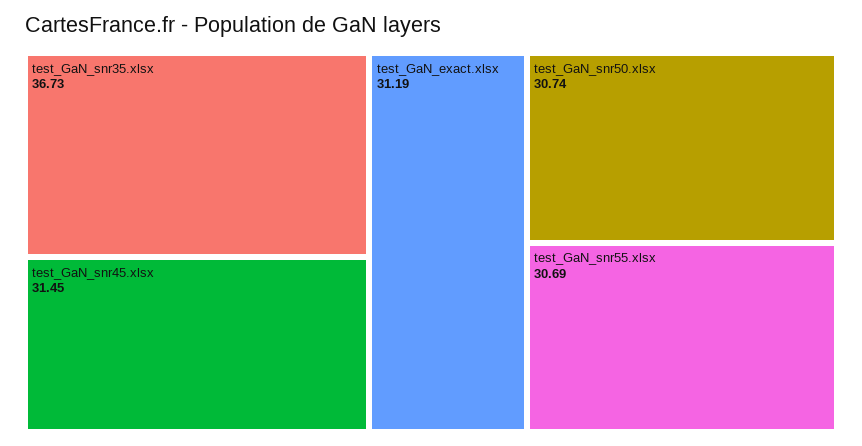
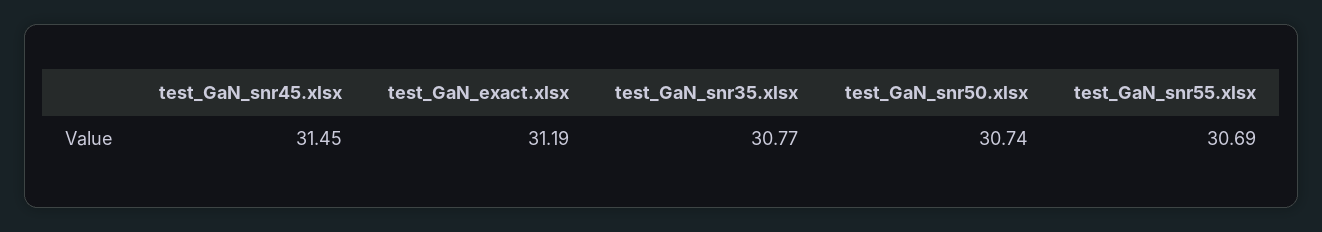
  {
-   "test_GaN_snr35.xlsx": 36.73,
+   "test_GaN_snr35.xlsx": 30.77,
    "test_GaN_snr45.xlsx": 31.45,
    "test_GaN_exact.xlsx": 31.19,
    "test_GaN_snr50.xlsx": 30.74,
    "test_GaN_snr55.xlsx": 30.69
  }

